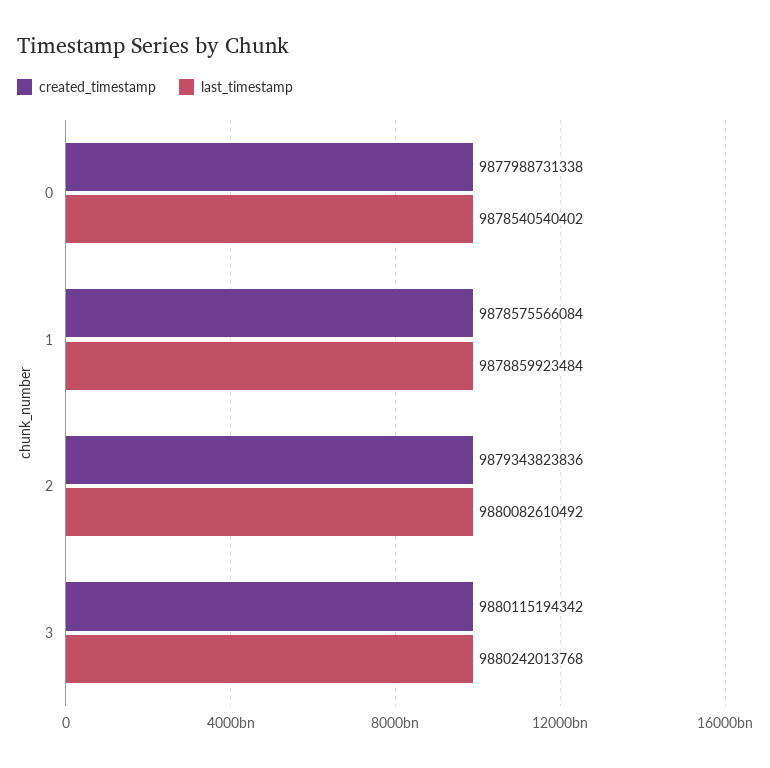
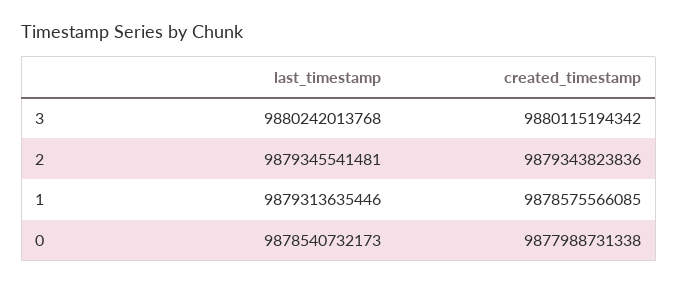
  {
    "created_timestamp": {
      "0": 9877988731338,
-     "1": 9878575566084,
+     "1": 9878575566085,
      "2": 9879343823836,
      "3": 9880115194342
    },
    "last_timestamp": {
-     "0": 9878540540402,
+     "0": 9878540732173,
-     "1": 9878859923484,
+     "1": 9879313635446,
-     "2": 9880082610492,
+     "2": 9879345541481,
      "3": 9880242013768
    }
  }

